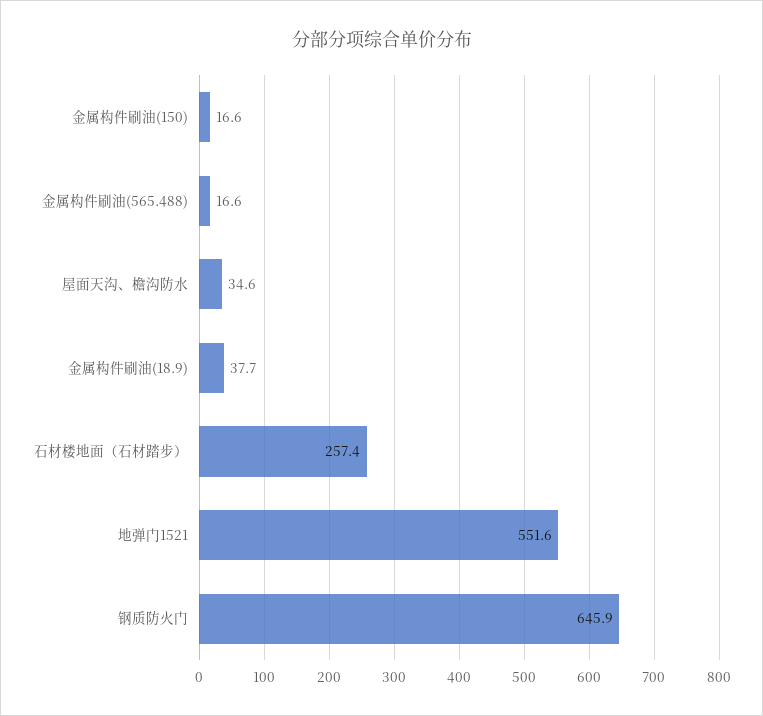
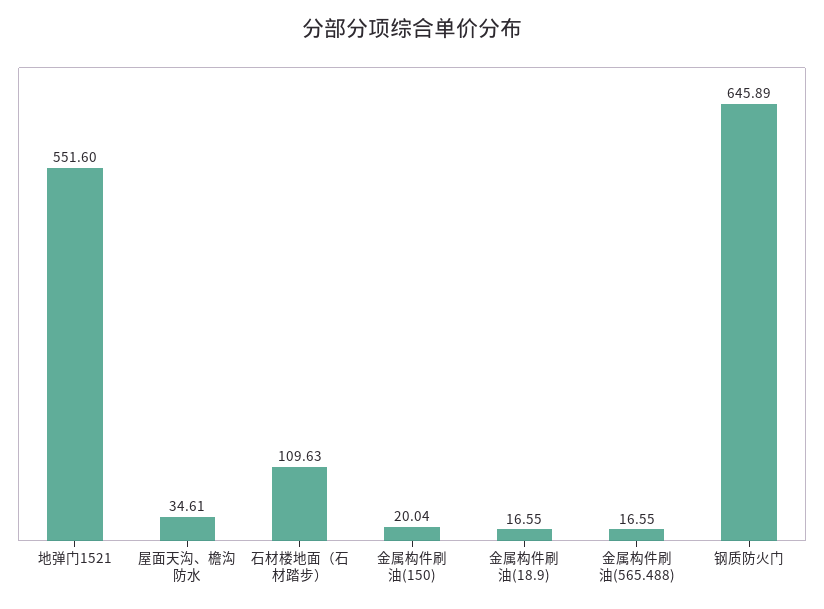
  {
-   "金属构件刷油(150)": 16.6,
+   "金属构件刷油(150)": 20.04,
    "金属构件刷油(565.488)": 16.55,
    "屋面天沟、檐沟防水": 34.61,
-   "金属构件刷油(18.9)": 37.7,
+   "金属构件刷油(18.9)": 16.55,
-   "石材楼地面（石材踏步）": 257.4,
+   "石材楼地面（石材踏步）": 109.63,
    "地弹门1521": 551.6,
    "钢质防火门": 645.89
  }

